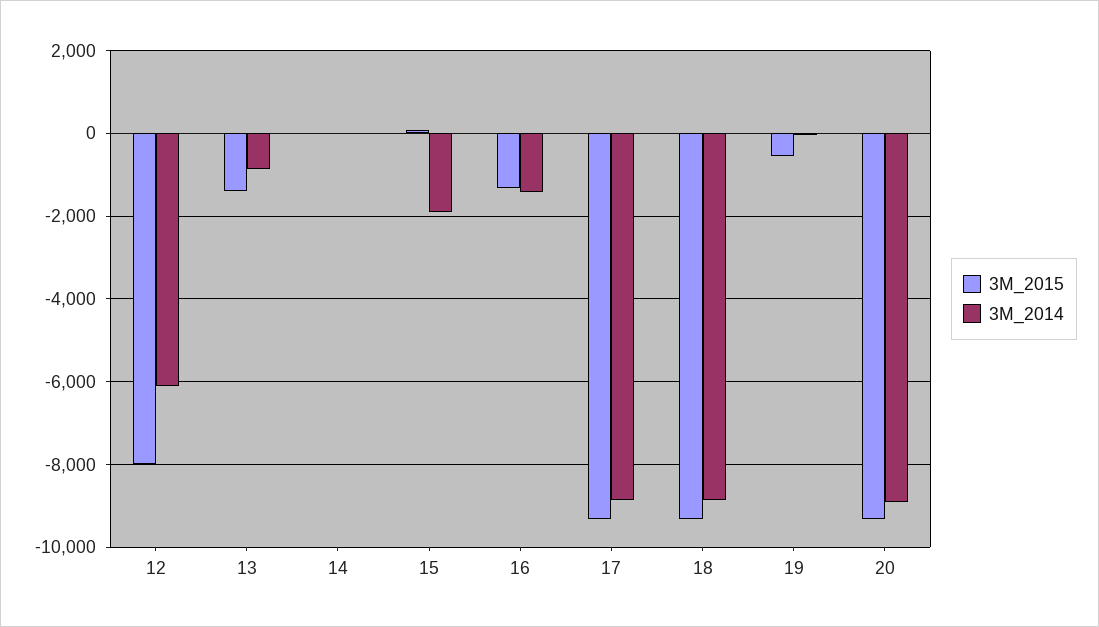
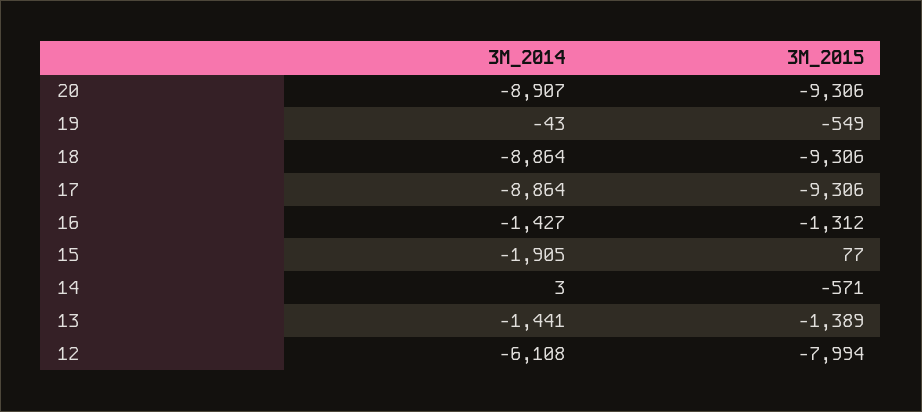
  {
    "3M_2015": {
      "12": -7994,
      "13": -1389,
-     "14": 0,
+     "14": -571,
      "15": 77,
      "16": -1312,
      "17": -9306,
      "18": -9306,
      "19": -549,
      "20": -9306
    },
    "3M_2014": {
      "12": -6108,
-     "13": -800,
+     "13": -1441,
      "14": 3,
      "15": -1905,
      "16": -1427,
      "17": -8864,
      "18": -8864,
      "19": -43,
      "20": -8907
    }
  }

